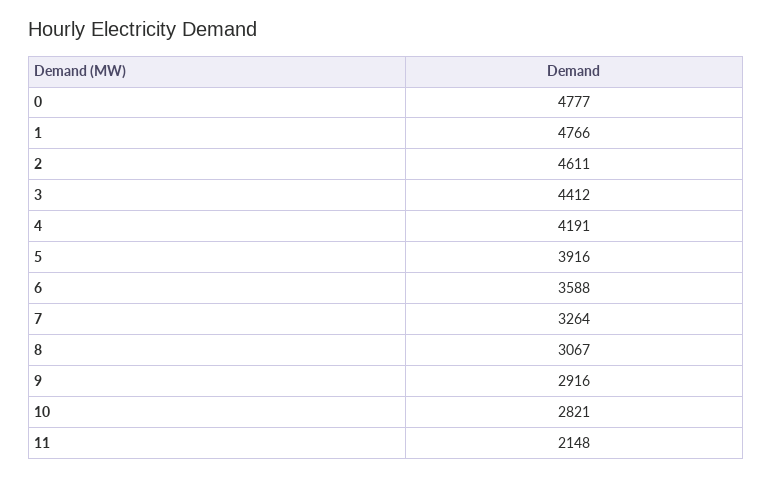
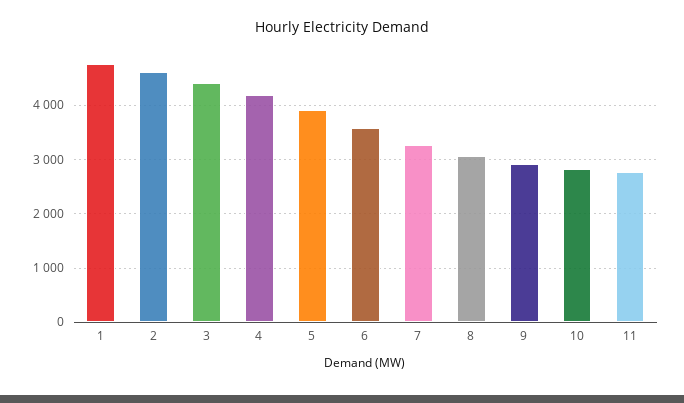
  {
-   "0": 4777,
    "1": 4766,
    "2": 4611,
    "3": 4412,
    "4": 4191,
    "5": 3916,
    "6": 3588,
    "7": 3264,
    "8": 3067,
    "9": 2916,
    "10": 2821,
-   "11": 2148
+   "11": 2800
  }

